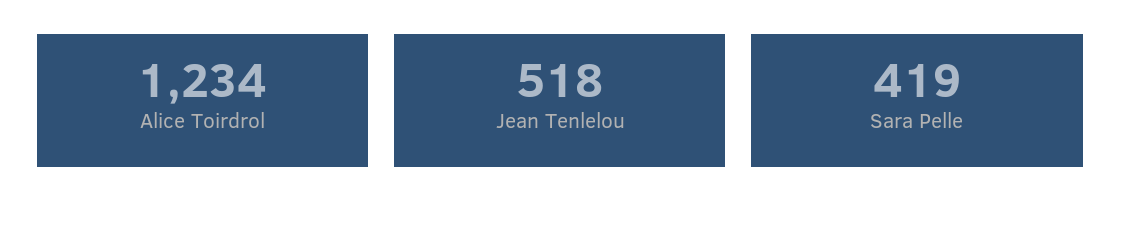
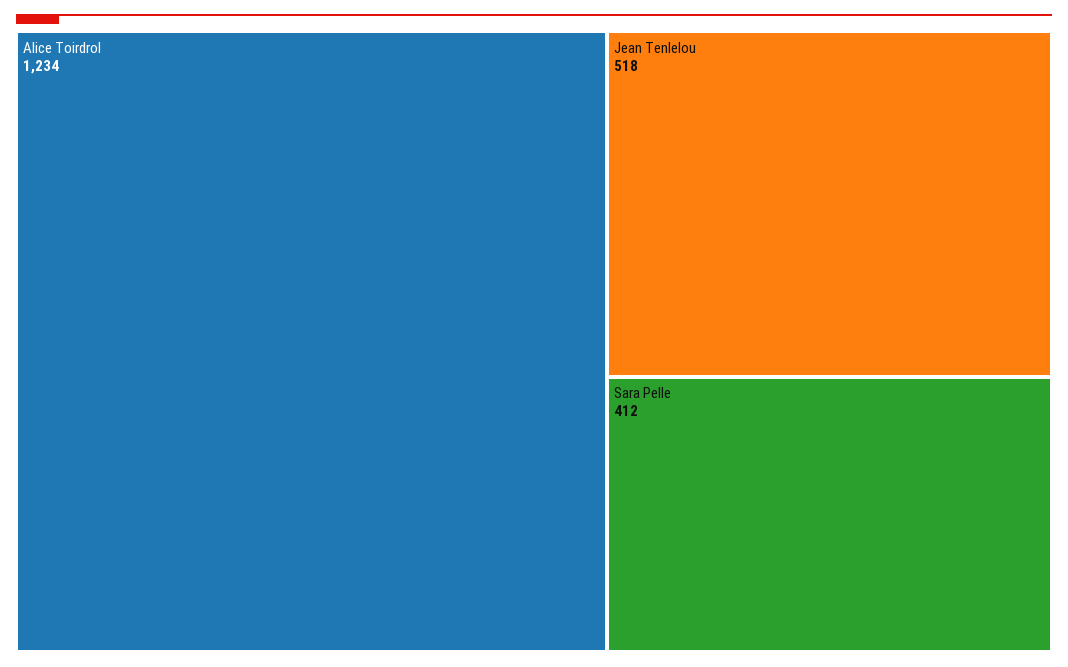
  {
    "Alice Toirdrol": 1234,
    "Jean Tenlelou": 518,
-   "Sara Pelle": 419
+   "Sara Pelle": 412
  }

